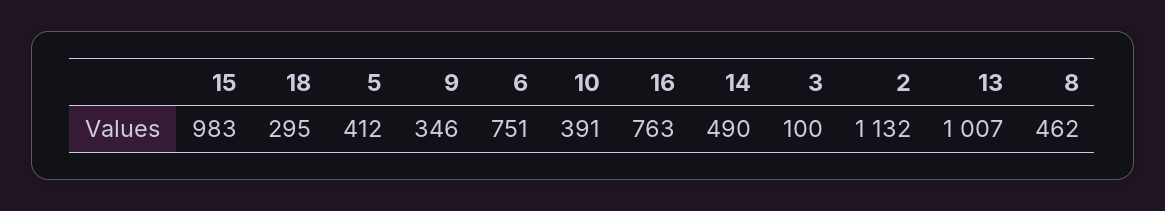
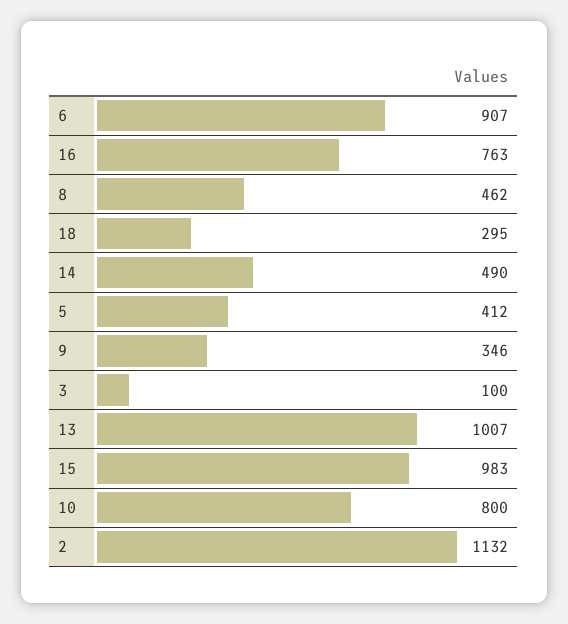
  {
    "15": 983,
    "18": 295,
    "5": 412,
    "9": 346,
-   "6": 751,
+   "6": 907,
-   "10": 391,
+   "10": 800,
    "16": 763,
    "14": 490,
    "3": 100,
    "2": 1132,
    "13": 1007,
    "8": 462
  }

